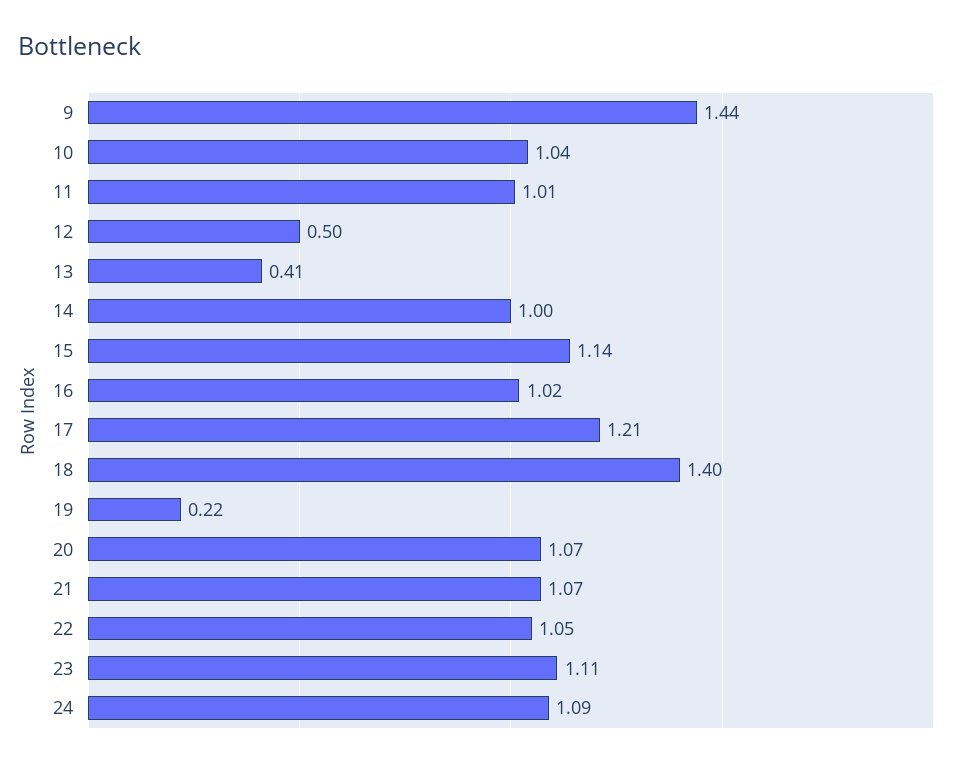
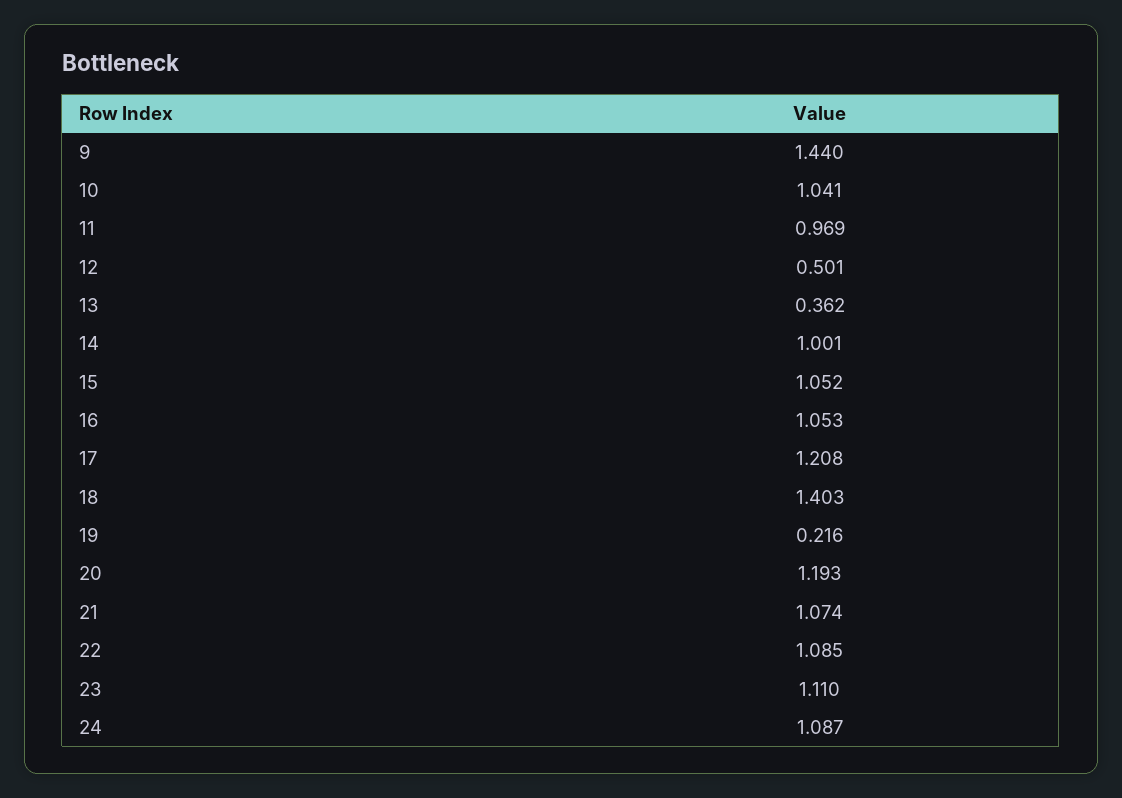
  {
    "9": 1.44,
    "10": 1.041,
-   "11": 1.01,
+   "11": 0.969,
    "12": 0.501,
-   "13": 0.41,
+   "13": 0.362,
    "14": 1.001,
-   "15": 1.14,
+   "15": 1.052,
-   "16": 1.02,
+   "16": 1.053,
    "17": 1.208,
    "18": 1.403,
    "19": 0.216,
-   "20": 1.07,
+   "20": 1.193,
    "21": 1.074,
-   "22": 1.05,
+   "22": 1.085,
    "23": 1.11,
    "24": 1.087
  }

